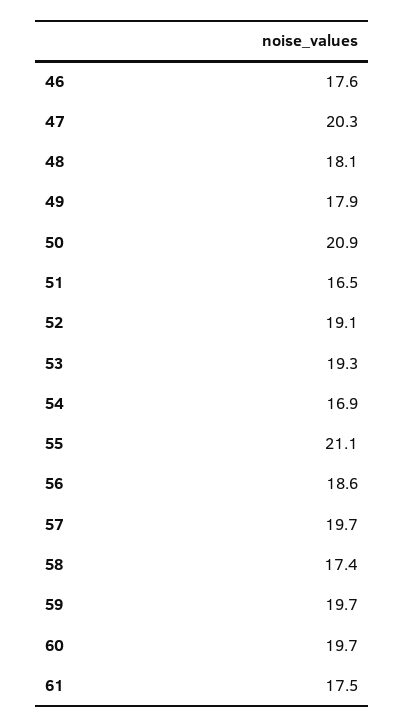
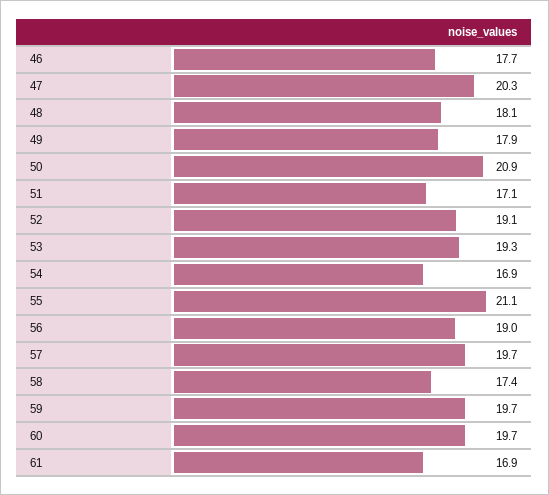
  {
-   "46": 17.6,
+   "46": 17.7,
    "47": 20.3,
    "48": 18.1,
    "49": 17.9,
    "50": 20.9,
-   "51": 16.5,
+   "51": 17.1,
    "52": 19.1,
    "53": 19.3,
    "54": 16.9,
    "55": 21.1,
-   "56": 18.6,
+   "56": 19,
    "57": 19.7,
    "58": 17.4,
    "59": 19.7,
    "60": 19.7,
-   "61": 17.5
+   "61": 16.9
  }

